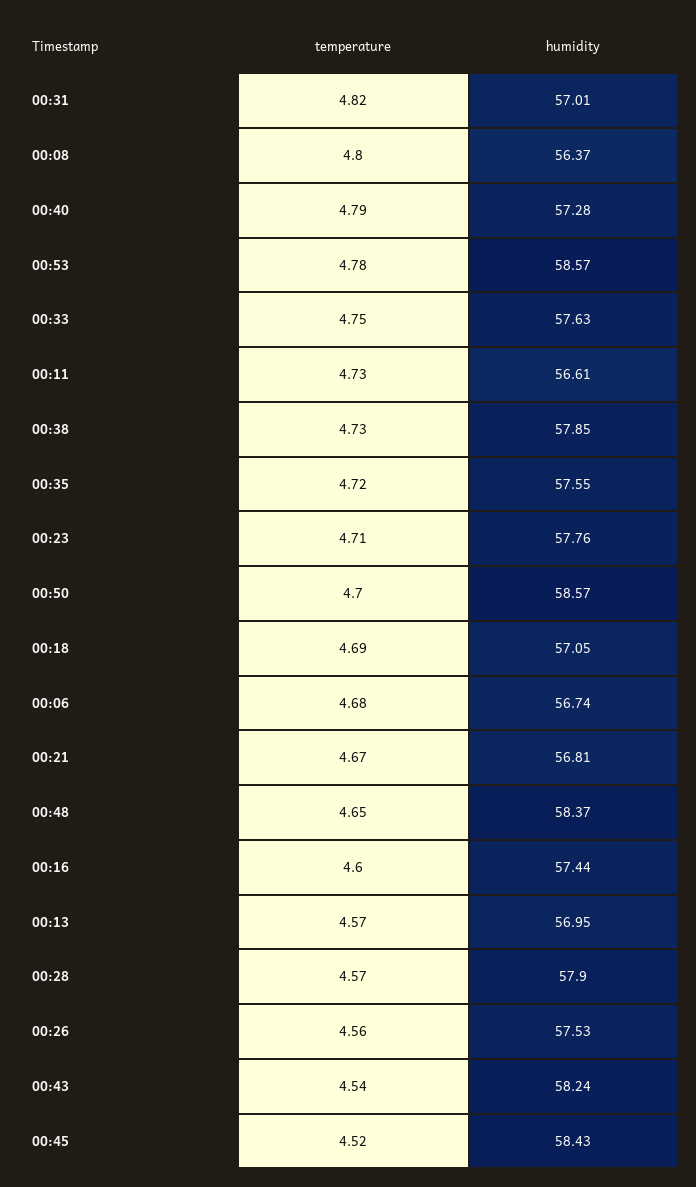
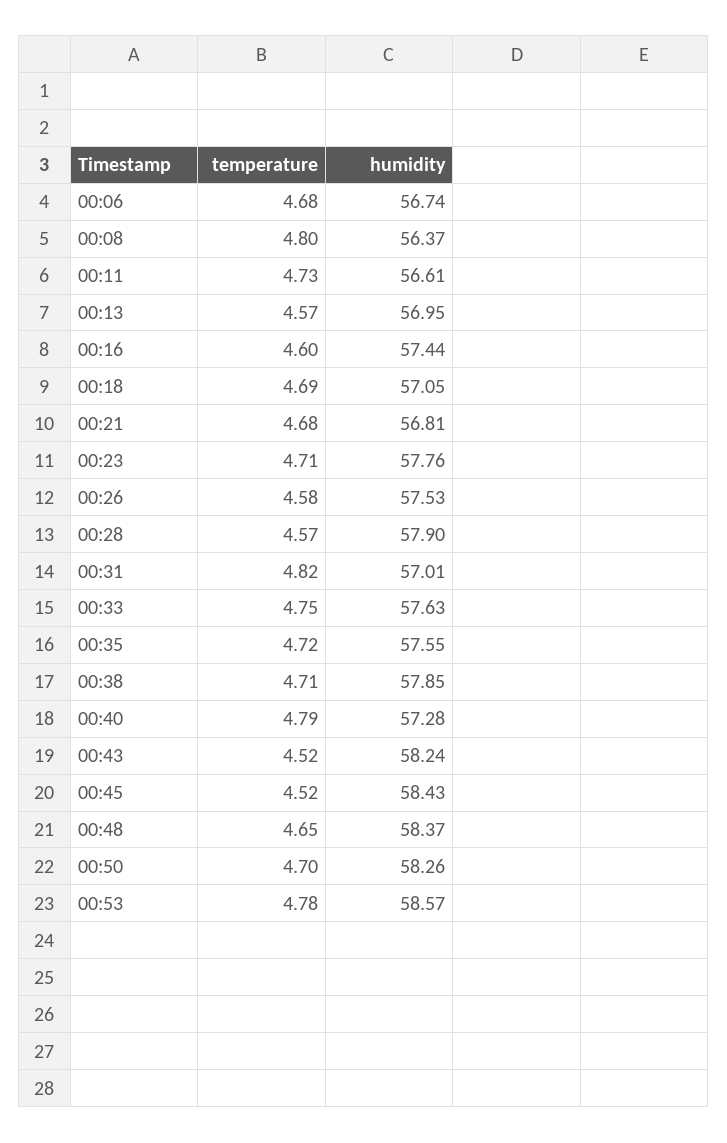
  {
    "temperature": {
      "00:31": 4.82,
      "00:08": 4.8,
      "00:40": 4.79,
      "00:53": 4.78,
      "00:33": 4.75,
      "00:11": 4.73,
-     "00:38": 4.73,
+     "00:38": 4.71,
      "00:35": 4.72,
      "00:23": 4.71,
      "00:50": 4.7,
      "00:18": 4.69,
      "00:06": 4.68,
-     "00:21": 4.67,
+     "00:21": 4.68,
      "00:48": 4.65,
      "00:16": 4.6,
      "00:13": 4.57,
      "00:28": 4.57,
-     "00:26": 4.56,
+     "00:26": 4.58,
-     "00:43": 4.54,
+     "00:43": 4.52,
      "00:45": 4.52
    },
    "humidity": {
      "00:31": 57.01,
      "00:08": 56.37,
      "00:40": 57.28,
      "00:53": 58.57,
      "00:33": 57.63,
      "00:11": 56.61,
      "00:38": 57.85,
      "00:35": 57.55,
      "00:23": 57.76,
-     "00:50": 58.57,
+     "00:50": 58.26,
      "00:18": 57.05,
      "00:06": 56.74,
      "00:21": 56.81,
      "00:48": 58.37,
      "00:16": 57.44,
      "00:13": 56.95,
      "00:28": 57.9,
      "00:26": 57.53,
      "00:43": 58.24,
      "00:45": 58.43
    }
  }

